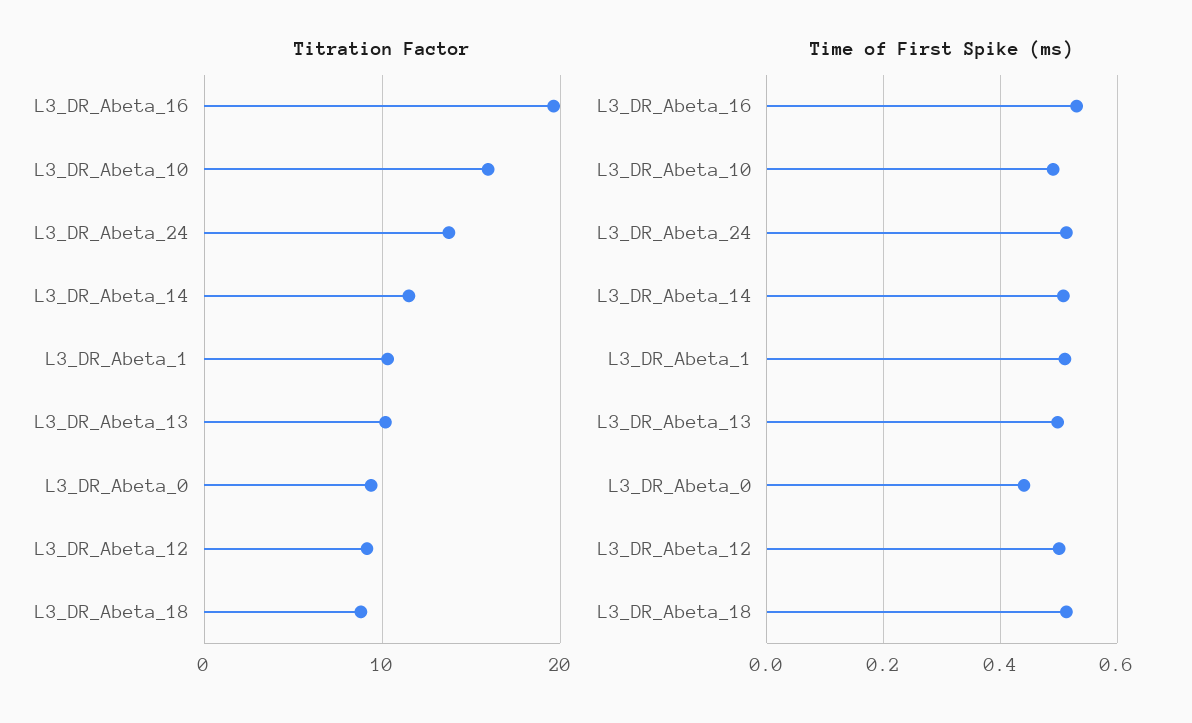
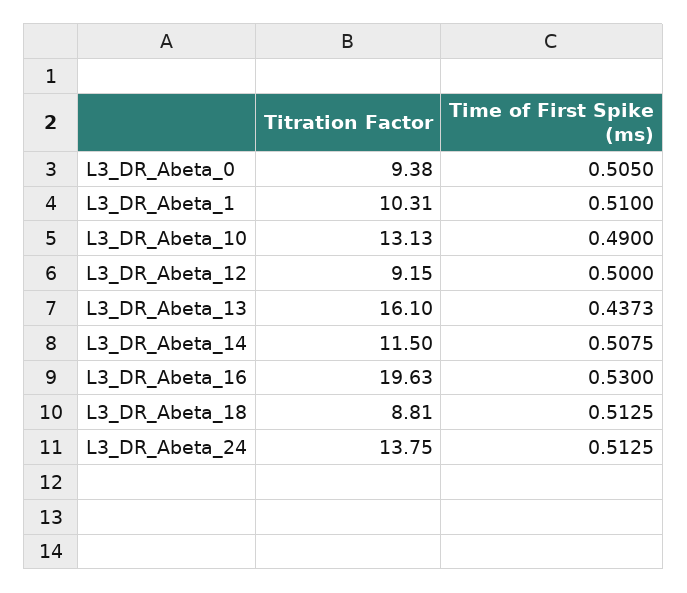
  {
    "Titration Factor": {
      "L3_DR_Abeta_16": 19.63,
-     "L3_DR_Abeta_10": 16,
+     "L3_DR_Abeta_10": 13.13,
      "L3_DR_Abeta_24": 13.75,
      "L3_DR_Abeta_14": 11.5,
      "L3_DR_Abeta_1": 10.31,
-     "L3_DR_Abeta_13": 10,
+     "L3_DR_Abeta_13": 16.1,
      "L3_DR_Abeta_0": 9.38,
      "L3_DR_Abeta_12": 9.15,
      "L3_DR_Abeta_18": 8.81
    },
    "Time of First Spike (ms)": {
      "L3_DR_Abeta_16": 0.53,
      "L3_DR_Abeta_10": 0.49,
      "L3_DR_Abeta_24": 0.5125,
      "L3_DR_Abeta_14": 0.5075,
      "L3_DR_Abeta_1": 0.51,
-     "L3_DR_Abeta_13": 0.5,
+     "L3_DR_Abeta_13": 0.4373,
-     "L3_DR_Abeta_0": 0.44,
+     "L3_DR_Abeta_0": 0.505,
      "L3_DR_Abeta_12": 0.5,
      "L3_DR_Abeta_18": 0.5125
    }
  }

